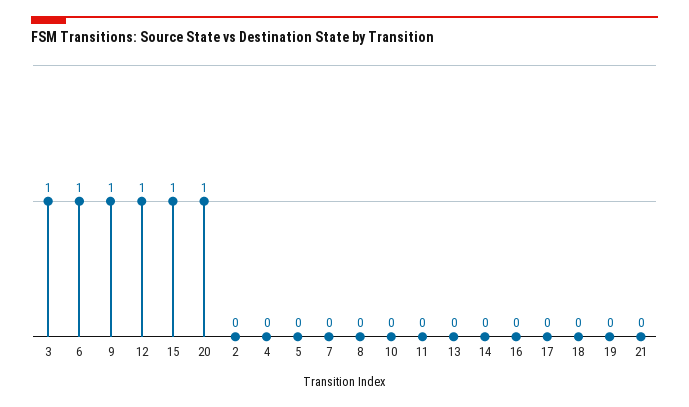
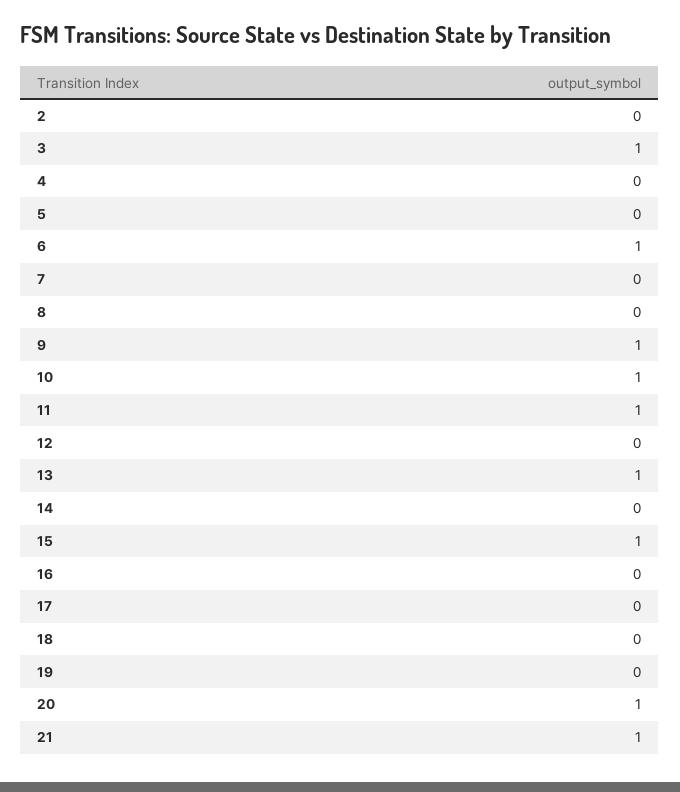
  {
    "3": 1,
    "6": 1,
    "9": 1,
-   "12": 1,
+   "12": 0,
    "15": 1,
    "20": 1,
    "2": 0,
    "4": 0,
    "5": 0,
    "7": 0,
    "8": 0,
-   "10": 0,
+   "10": 1,
-   "11": 0,
+   "11": 1,
-   "13": 0,
+   "13": 1,
    "14": 0,
    "16": 0,
    "17": 0,
    "18": 0,
    "19": 0,
-   "21": 0
+   "21": 1
  }

